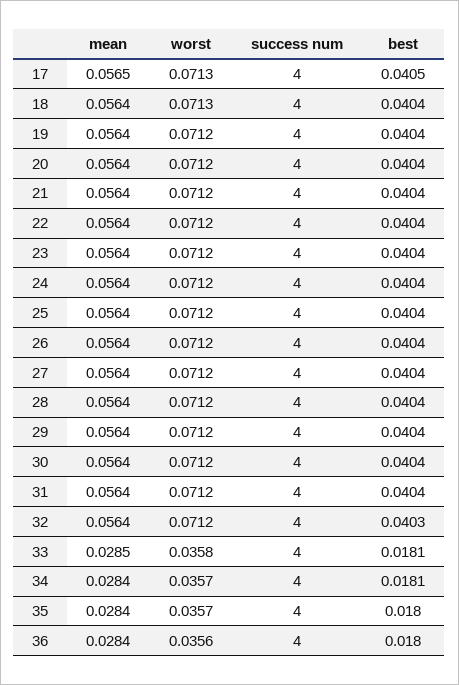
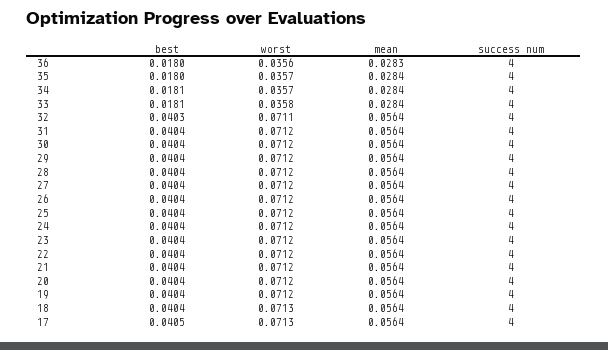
  {
    "mean": {
-     "17": 0.0565,
+     "17": 0.0564,
      "18": 0.0564,
      "19": 0.0564,
      "20": 0.0564,
      "21": 0.0564,
      "22": 0.0564,
      "23": 0.0564,
      "24": 0.0564,
      "25": 0.0564,
      "26": 0.0564,
      "27": 0.0564,
      "28": 0.0564,
      "29": 0.0564,
      "30": 0.0564,
      "31": 0.0564,
      "32": 0.0564,
-     "33": 0.0285,
+     "33": 0.0284,
      "34": 0.0284,
      "35": 0.0284,
-     "36": 0.0284
+     "36": 0.0283
    },
    "worst": {
      "17": 0.0713,
      "18": 0.0713,
      "19": 0.0712,
      "20": 0.0712,
      "21": 0.0712,
      "22": 0.0712,
      "23": 0.0712,
      "24": 0.0712,
      "25": 0.0712,
      "26": 0.0712,
      "27": 0.0712,
      "28": 0.0712,
      "29": 0.0712,
      "30": 0.0712,
      "31": 0.0712,
-     "32": 0.0712,
+     "32": 0.0711,
      "33": 0.0358,
      "34": 0.0357,
      "35": 0.0357,
      "36": 0.0356
    },
    "success num": {
      "17": 4,
      "18": 4,
      "19": 4,
      "20": 4,
      "21": 4,
      "22": 4,
      "23": 4,
      "24": 4,
      "25": 4,
      "26": 4,
      "27": 4,
      "28": 4,
      "29": 4,
      "30": 4,
      "31": 4,
      "32": 4,
      "33": 4,
      "34": 4,
      "35": 4,
      "36": 4
    },
    "best": {
      "17": 0.0405,
      "18": 0.0404,
      "19": 0.0404,
      "20": 0.0404,
      "21": 0.0404,
      "22": 0.0404,
      "23": 0.0404,
      "24": 0.0404,
      "25": 0.0404,
      "26": 0.0404,
      "27": 0.0404,
      "28": 0.0404,
      "29": 0.0404,
      "30": 0.0404,
      "31": 0.0404,
      "32": 0.0403,
      "33": 0.0181,
      "34": 0.0181,
      "35": 0.018,
      "36": 0.018
    }
  }

